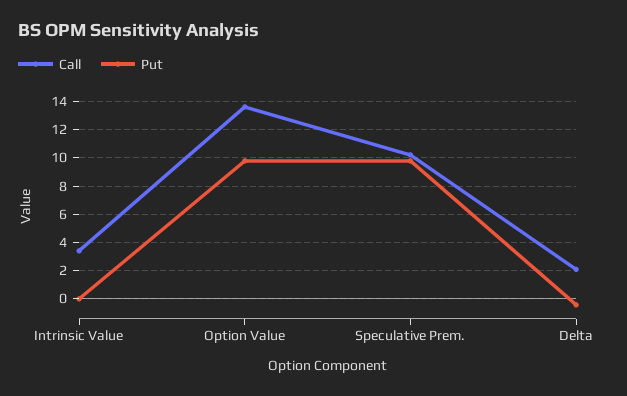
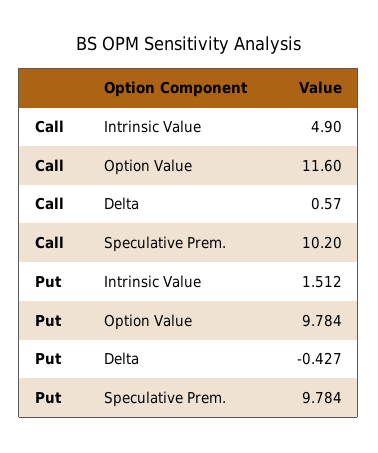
  {
    "Call": {
-     "Intrinsic Value": 3.5,
+     "Intrinsic Value": 4.9,
-     "Option Value": 13.5,
+     "Option Value": 11.6,
      "Speculative Prem.": 10.2,
-     "Delta": 2
+     "Delta": 0.57
    },
    "Put": {
-     "Intrinsic Value": 0,
+     "Intrinsic Value": 1.512,
      "Option Value": 9.784,
      "Speculative Prem.": 9.784,
      "Delta": -0.427
    }
  }

